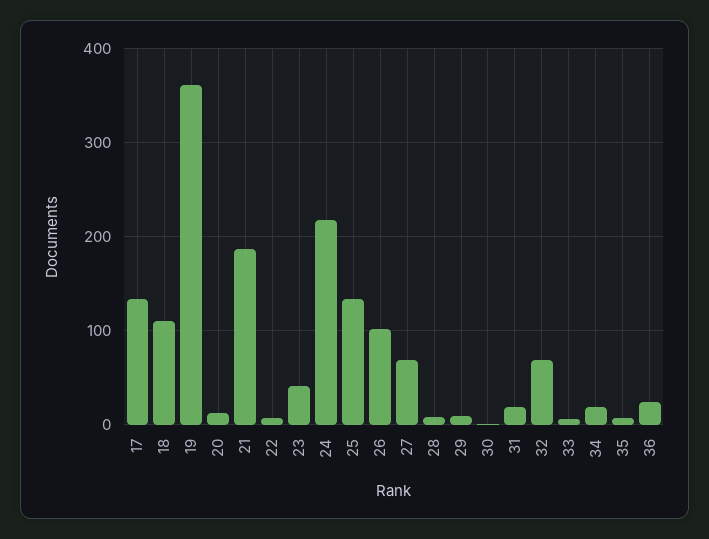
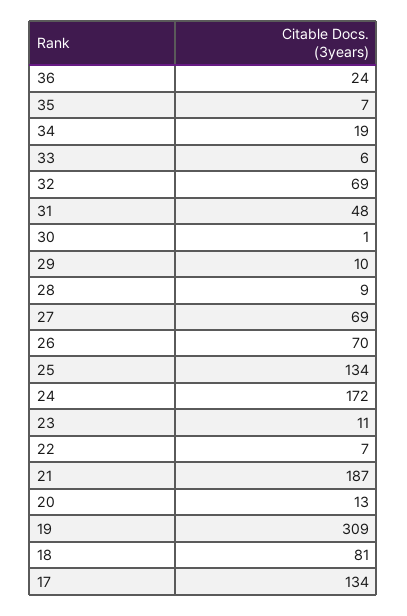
  {
    "17": 134,
-   "18": 110,
+   "18": 81,
-   "19": 360,
+   "19": 309,
    "20": 13,
    "21": 187,
    "22": 7,
-   "23": 40,
+   "23": 11,
-   "24": 220,
+   "24": 172,
    "25": 134,
-   "26": 100,
+   "26": 70,
    "27": 69,
    "28": 9,
    "29": 10,
    "30": 1,
-   "31": 20,
+   "31": 48,
    "32": 69,
    "33": 6,
    "34": 19,
    "35": 7,
    "36": 24
  }

